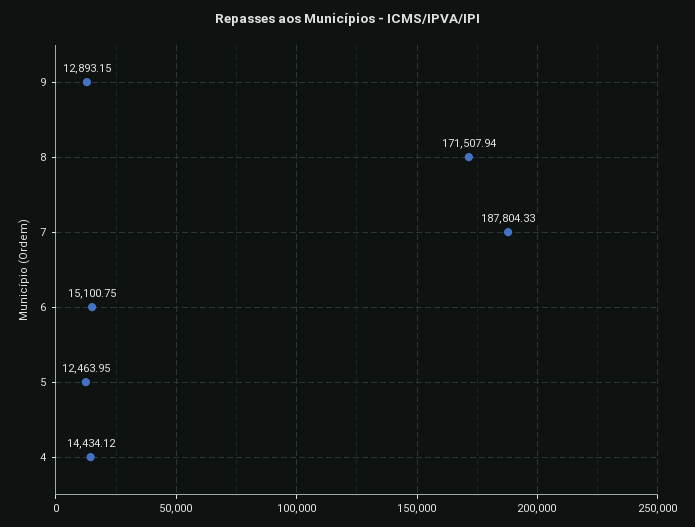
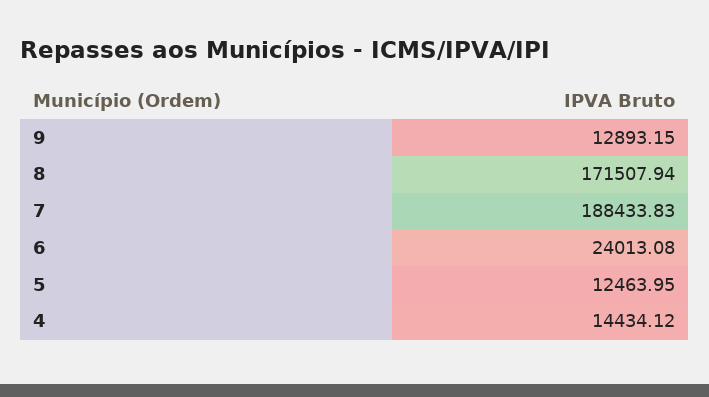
  {
    "9": 12893.15,
    "8": 171507.94,
-   "7": 187804.33,
+   "7": 188433.83,
-   "6": 15100.75,
+   "6": 24013.08,
    "5": 12463.95,
    "4": 14434.12
  }

